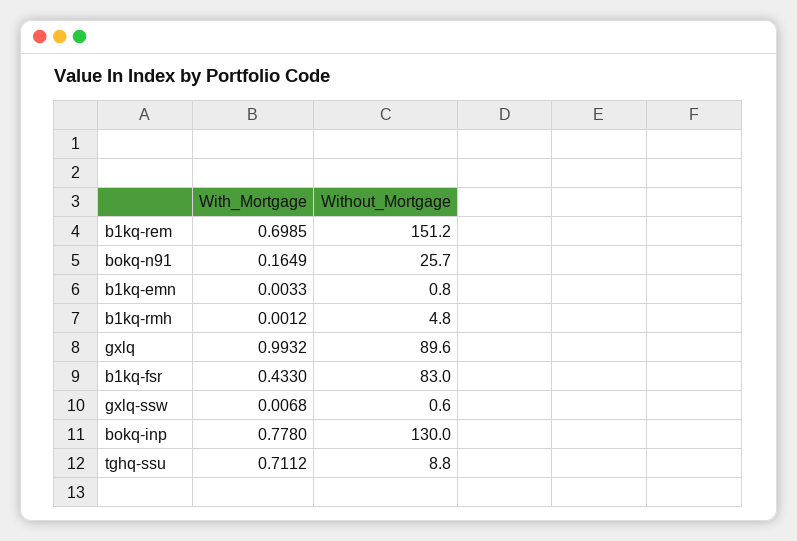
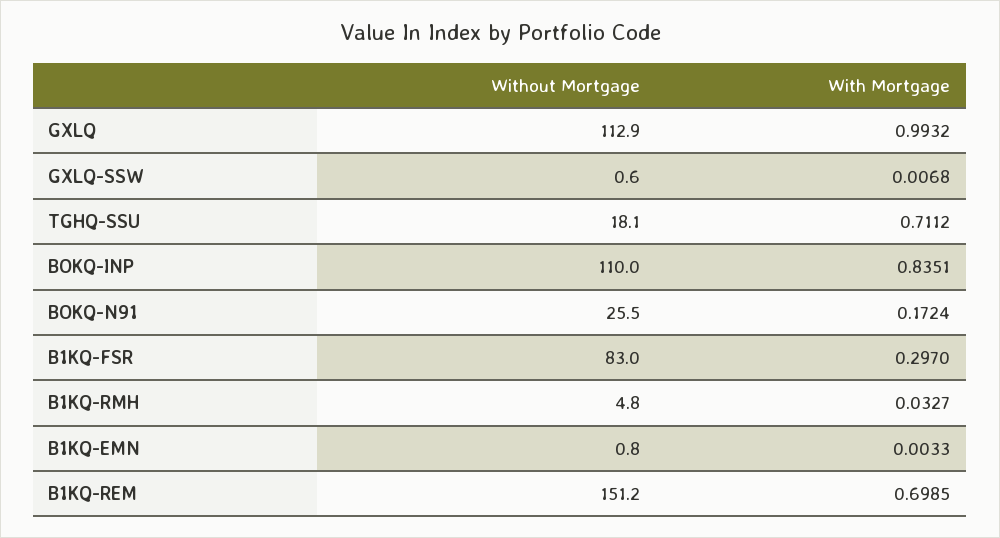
  {
    "With_Mortgage": {
      "b1kq-rem": 0.6985,
-     "bokq-n91": 0.1649,
+     "bokq-n91": 0.1724,
      "b1kq-emn": 0.0033,
-     "b1kq-rmh": 0.0012,
+     "b1kq-rmh": 0.0327,
      "gxlq": 0.9932,
-     "b1kq-fsr": 0.433,
+     "b1kq-fsr": 0.297,
      "gxlq-ssw": 0.0068,
-     "bokq-inp": 0.778,
+     "bokq-inp": 0.8351,
      "tghq-ssu": 0.7112
    },
    "Without_Mortgage": {
      "b1kq-rem": 151.2,
-     "bokq-n91": 25.7,
+     "bokq-n91": 25.5,
      "b1kq-emn": 0.8,
      "b1kq-rmh": 4.8,
-     "gxlq": 89.6,
+     "gxlq": 112.9,
      "b1kq-fsr": 83,
      "gxlq-ssw": 0.6,
-     "bokq-inp": 130,
+     "bokq-inp": 110,
-     "tghq-ssu": 8.8
+     "tghq-ssu": 18.1
    }
  }

